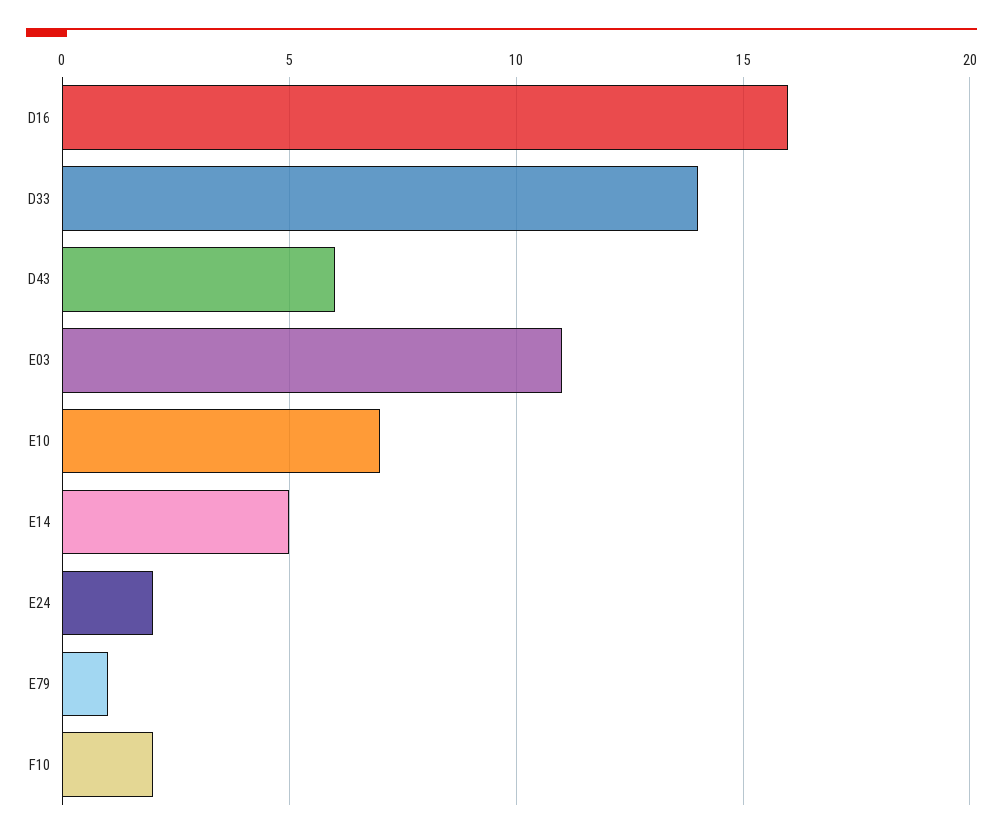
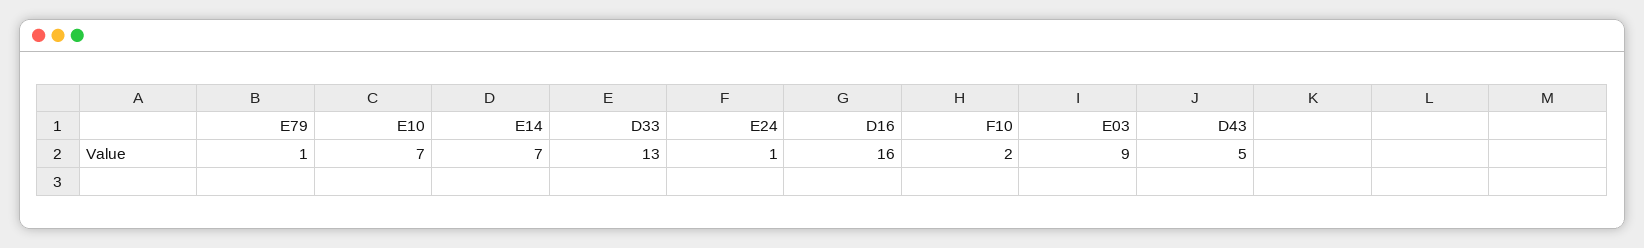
  {
    "D16": 16,
-   "D33": 14,
+   "D33": 13,
-   "D43": 6,
+   "D43": 5,
-   "E03": 11,
+   "E03": 9,
    "E10": 7,
-   "E14": 5,
+   "E14": 7,
-   "E24": 2,
+   "E24": 1,
    "E79": 1,
    "F10": 2
  }

